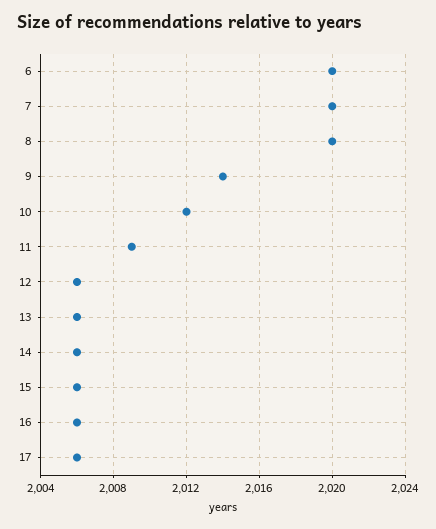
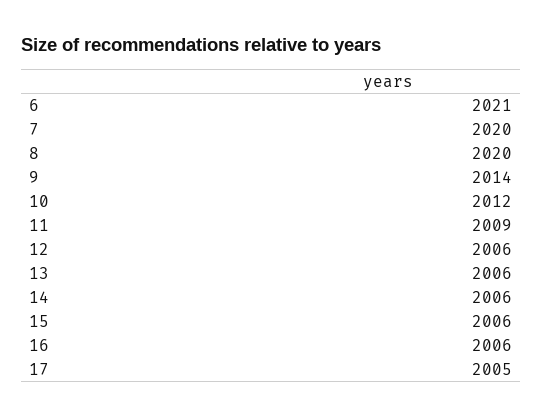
  {
-   "6": 2020,
+   "6": 2021,
    "7": 2020,
    "8": 2020,
    "9": 2014,
    "10": 2012,
    "11": 2009,
    "12": 2006,
    "13": 2006,
    "14": 2006,
    "15": 2006,
    "16": 2006,
-   "17": 2006
+   "17": 2005
  }

